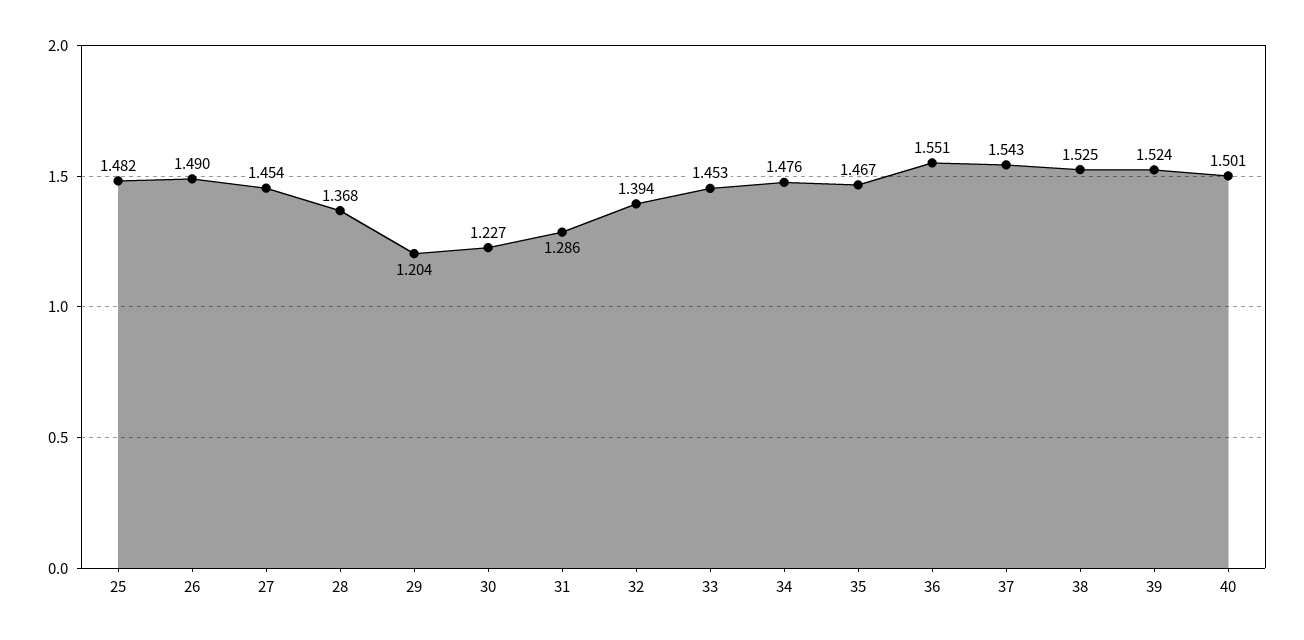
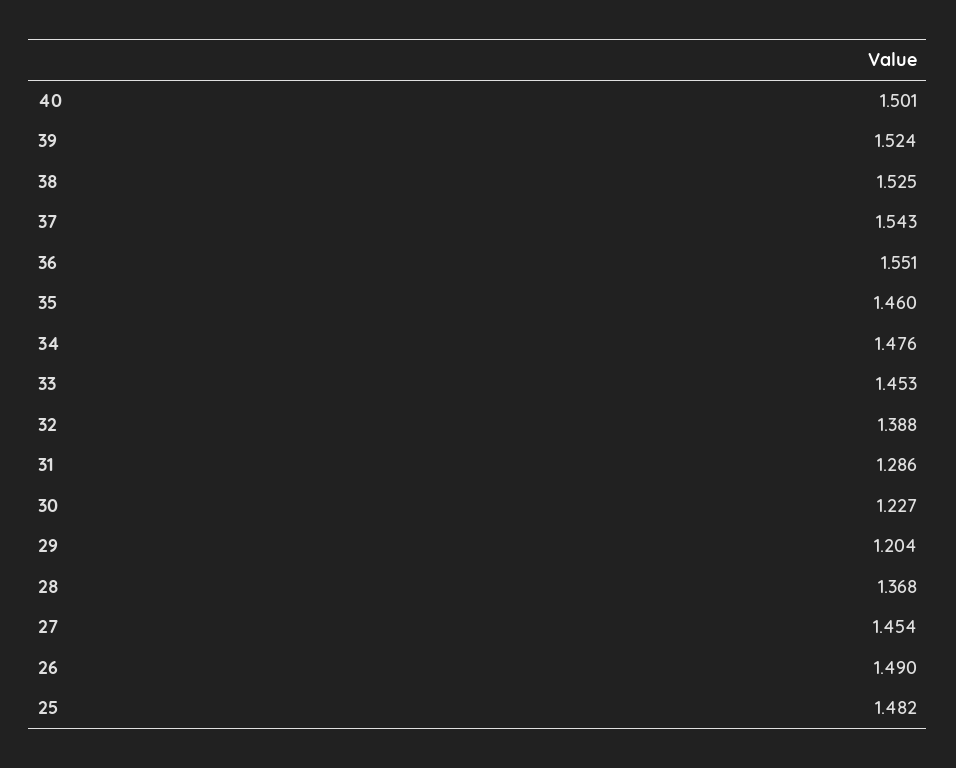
  {
    "25": 1.482,
    "26": 1.49,
    "27": 1.454,
    "28": 1.368,
    "29": 1.204,
    "30": 1.227,
    "31": 1.286,
-   "32": 1.394,
+   "32": 1.388,
    "33": 1.453,
    "34": 1.476,
-   "35": 1.467,
+   "35": 1.46,
    "36": 1.551,
    "37": 1.543,
    "38": 1.525,
    "39": 1.524,
    "40": 1.501
  }

